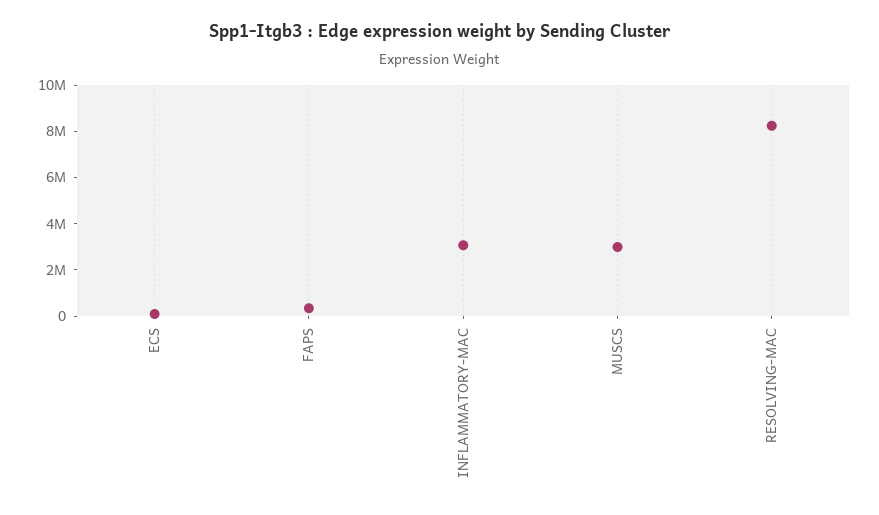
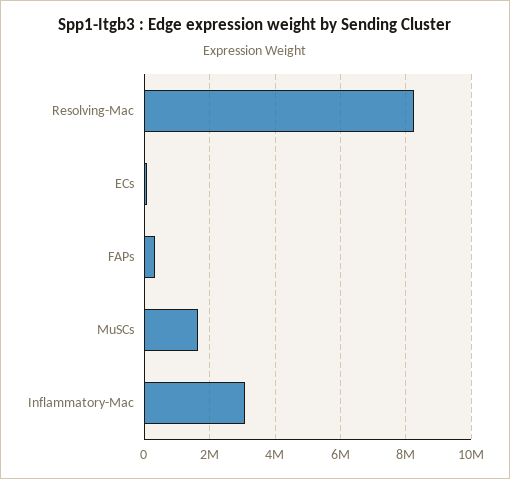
  {
    "ECS": 0,
    "FAPS": 400000,
    "INFLAMMATORY-MAC": 3000000,
-   "MUSCS": 3000000,
+   "MUSCS": 1600000,
    "RESOLVING-MAC": 8200000
  }

